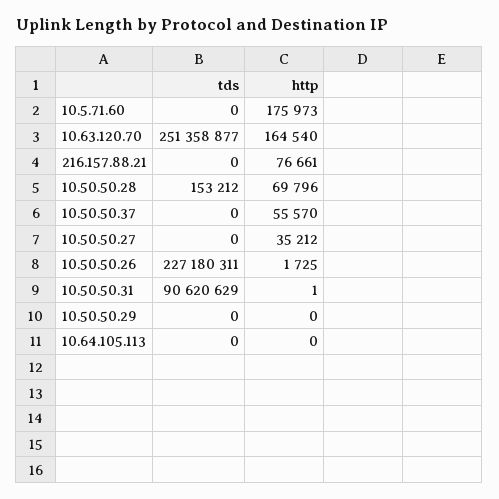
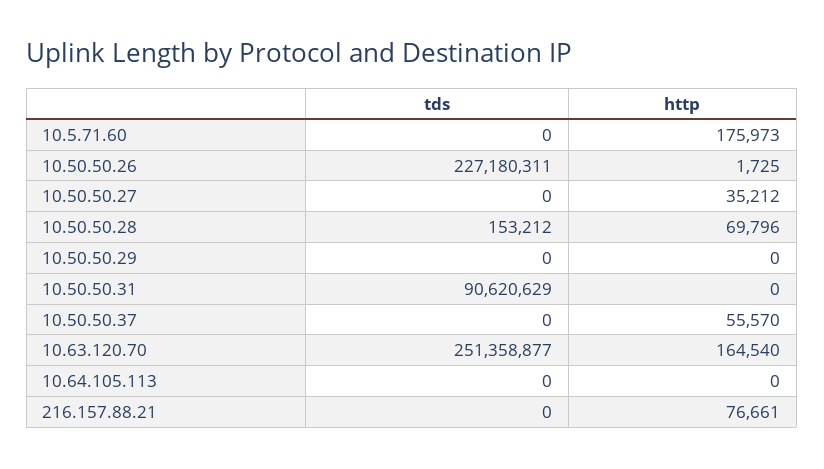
  {
    "tds": {
      "10.5.71.60": 0,
      "10.63.120.70": 251358877,
      "216.157.88.21": 0,
      "10.50.50.28": 153212,
      "10.50.50.37": 0,
      "10.50.50.27": 0,
      "10.50.50.26": 227180311,
      "10.50.50.31": 90620629,
      "10.50.50.29": 0,
      "10.64.105.113": 0
    },
    "http": {
      "10.5.71.60": 175973,
      "10.63.120.70": 164540,
      "216.157.88.21": 76661,
      "10.50.50.28": 69796,
      "10.50.50.37": 55570,
      "10.50.50.27": 35212,
      "10.50.50.26": 1725,
-     "10.50.50.31": 1,
+     "10.50.50.31": 0,
      "10.50.50.29": 0,
      "10.64.105.113": 0
    }
  }

